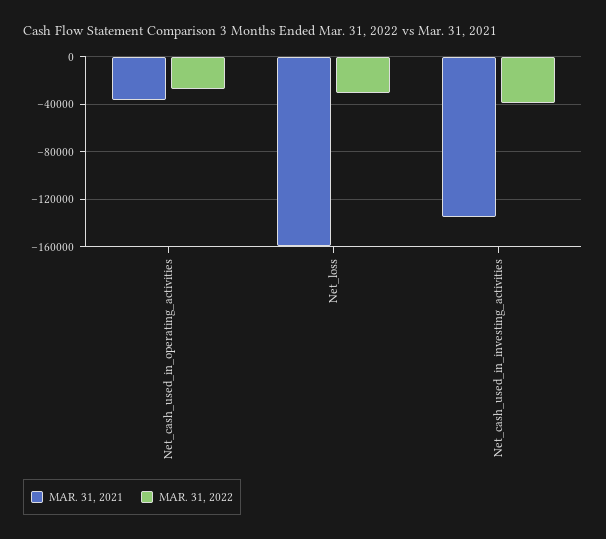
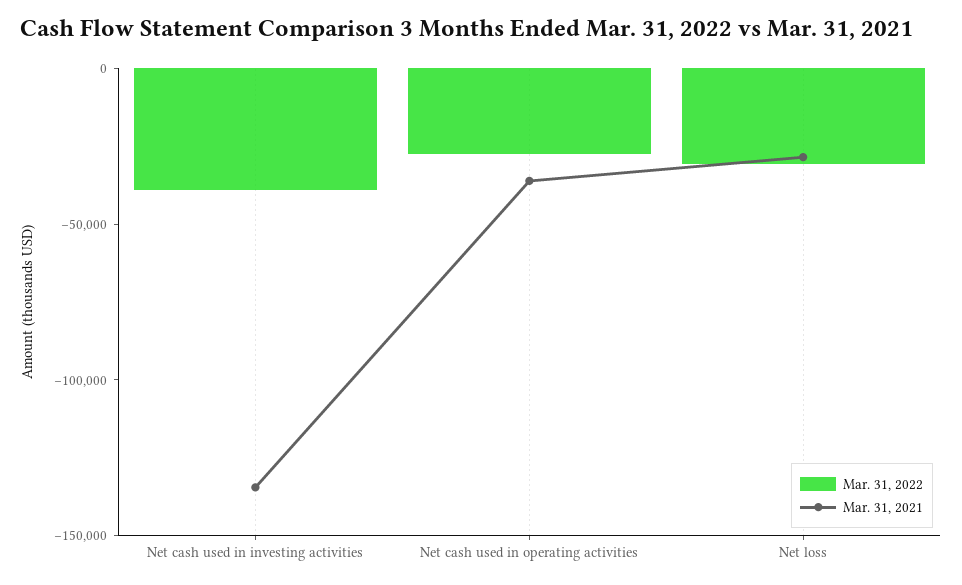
  {
    "MAR. 31, 2021": {
      "Net_cash_used_in_operating_activities": -40000,
-     "Net_loss": -160000,
+     "Net_loss": -30000,
      "Net_cash_used_in_investing_activities": -130000
    },
    "MAR. 31, 2022": {
      "Net_cash_used_in_operating_activities": -30000,
      "Net_loss": -30000,
      "Net_cash_used_in_investing_activities": -40000
    }
  }

